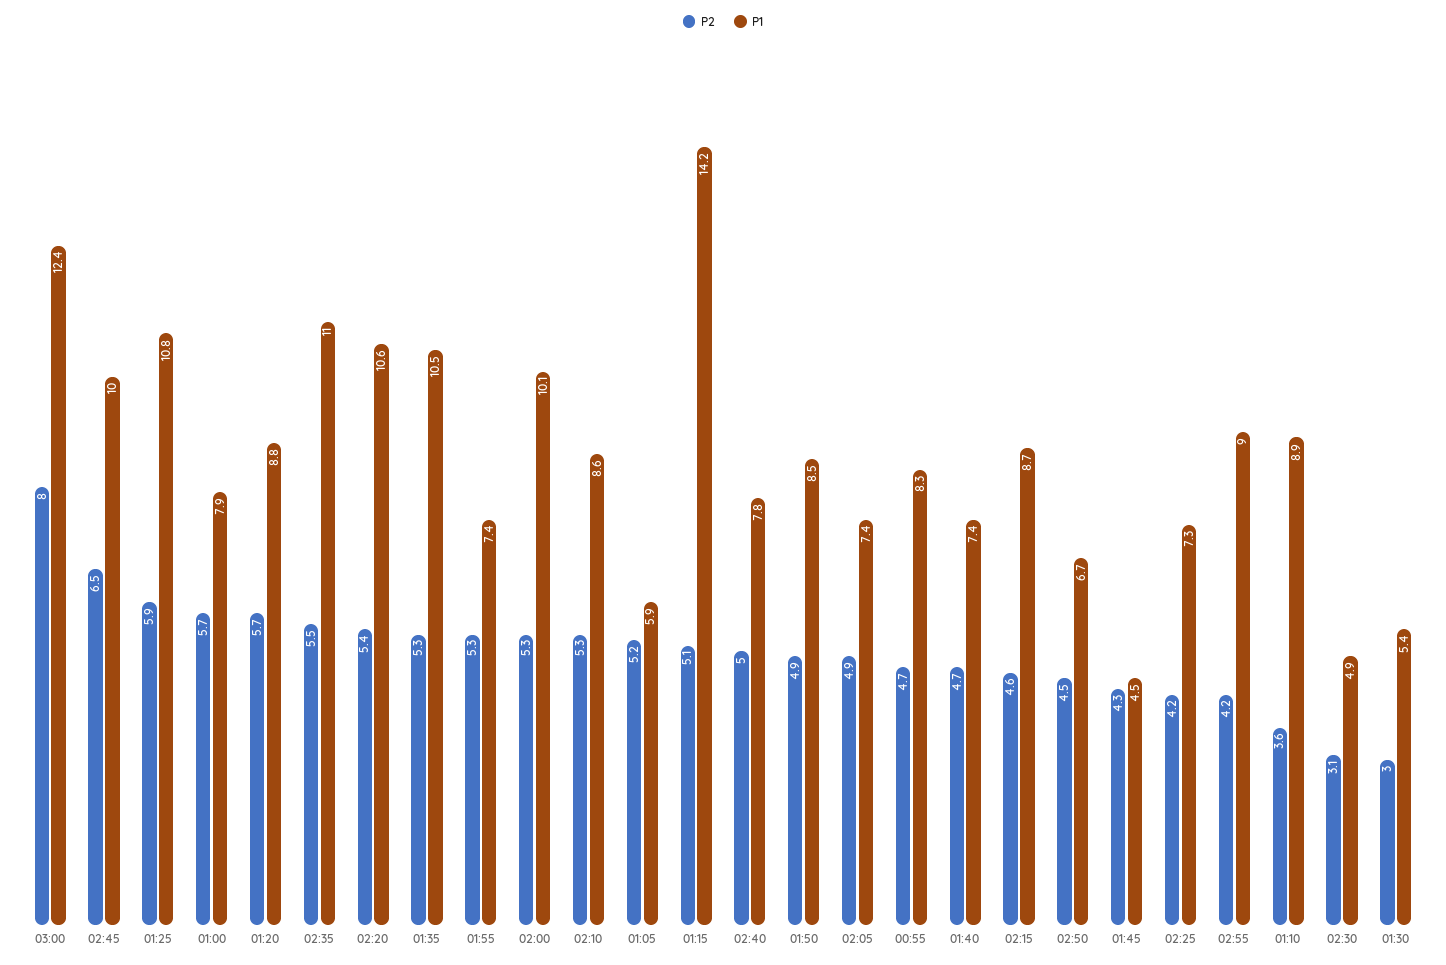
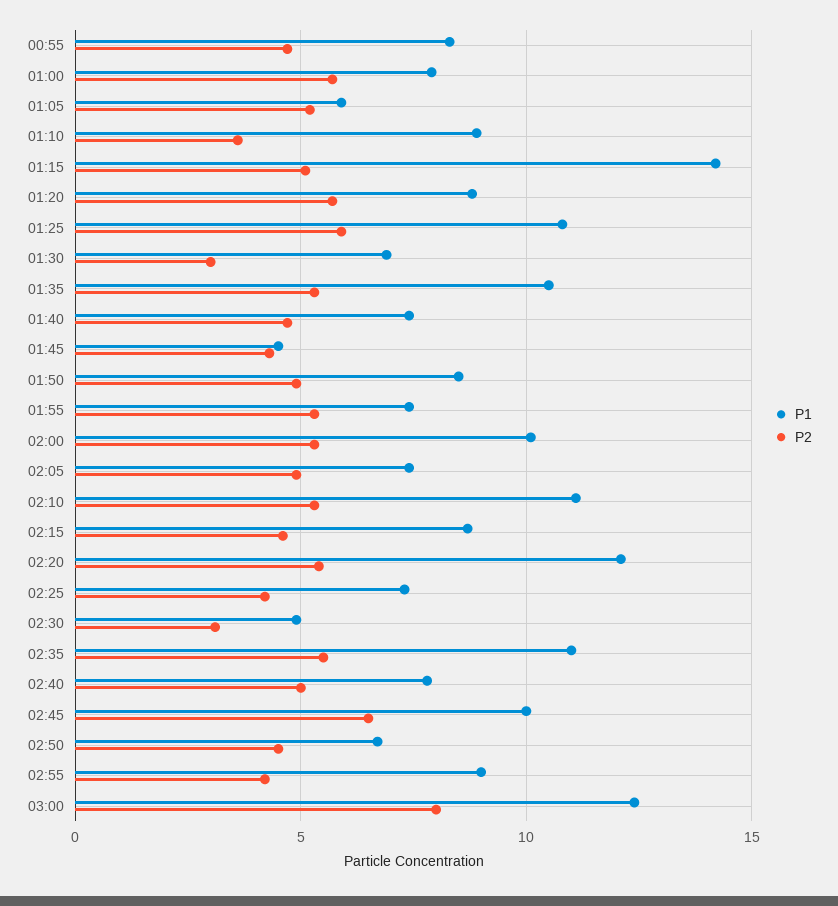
  {
    "P2": {
      "03:00": 8,
      "02:45": 6.5,
      "01:25": 5.9,
      "01:00": 5.7,
      "01:20": 5.7,
      "02:35": 5.5,
      "02:20": 5.4,
      "01:35": 5.3,
      "01:55": 5.3,
      "02:00": 5.3,
      "02:10": 5.3,
      "01:05": 5.2,
      "01:15": 5.1,
      "02:40": 5,
      "01:50": 4.9,
      "02:05": 4.9,
      "00:55": 4.7,
      "01:40": 4.7,
      "02:15": 4.6,
      "02:50": 4.5,
      "01:45": 4.3,
      "02:25": 4.2,
      "02:55": 4.2,
      "01:10": 3.6,
      "02:30": 3.1,
      "01:30": 3
    },
    "P1": {
      "03:00": 12.4,
      "02:45": 10,
      "01:25": 10.8,
      "01:00": 7.9,
      "01:20": 8.8,
      "02:35": 11,
-     "02:20": 10.6,
+     "02:20": 12,
      "01:35": 10.5,
      "01:55": 7.4,
      "02:00": 10.1,
-     "02:10": 8.6,
+     "02:10": 11,
      "01:05": 5.9,
      "01:15": 14.2,
      "02:40": 7.8,
      "01:50": 8.5,
      "02:05": 7.4,
      "00:55": 8.3,
      "01:40": 7.4,
      "02:15": 8.7,
      "02:50": 6.7,
      "01:45": 4.5,
      "02:25": 7.3,
      "02:55": 9,
      "01:10": 8.9,
      "02:30": 4.9,
-     "01:30": 5.4
+     "01:30": 7
    }
  }

